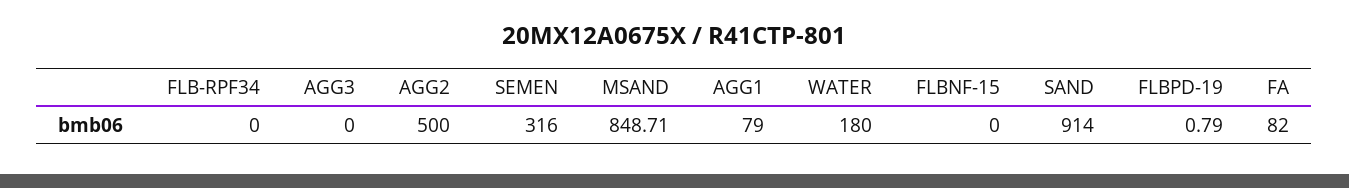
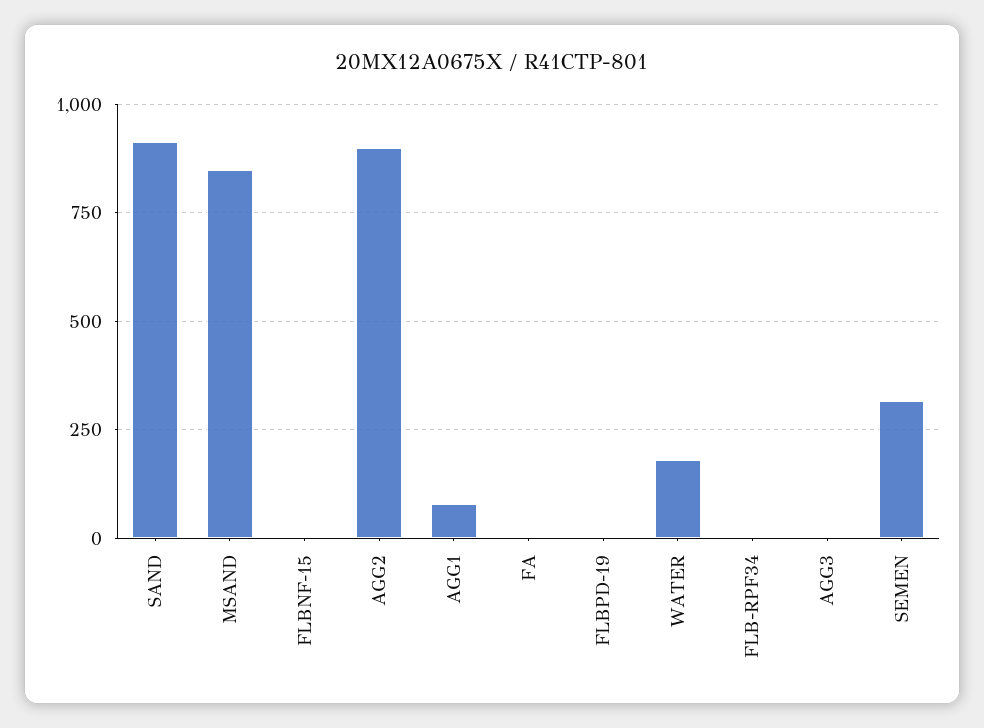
  {
    "FLB-RPF34": 0,
    "AGG3": 0,
-   "AGG2": 500,
+   "AGG2": 900,
    "SEMEN": 316,
    "MSAND": 848.71,
    "AGG1": 79,
    "WATER": 180,
    "FLBNF-15": 0,
    "SAND": 914,
    "FLBPD-19": 0.79,
-   "FA": 82
+   "FA": 0
  }

